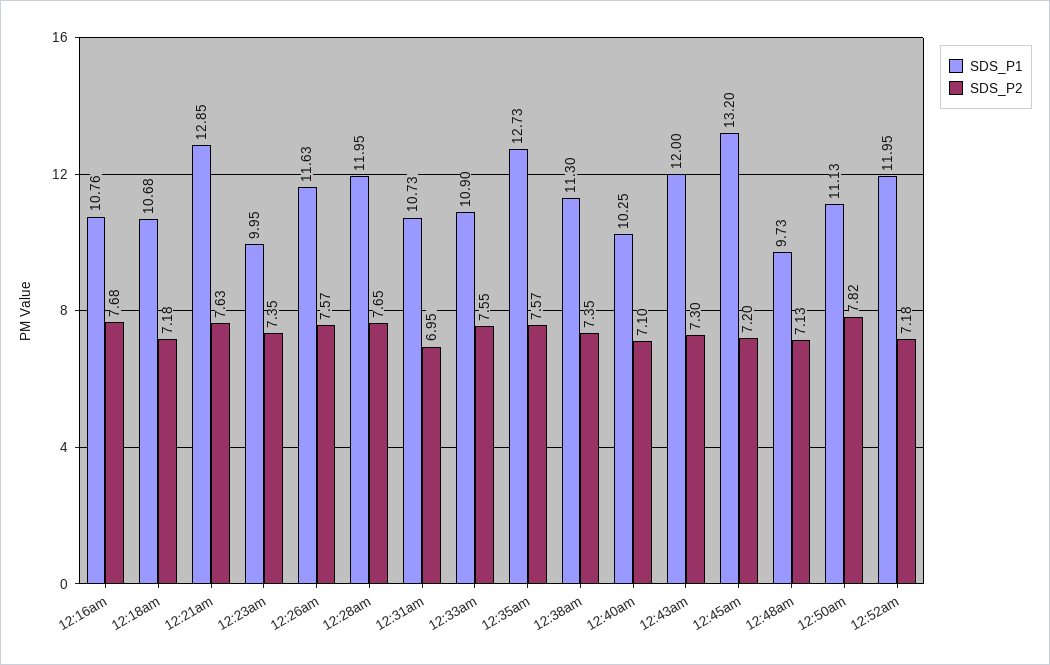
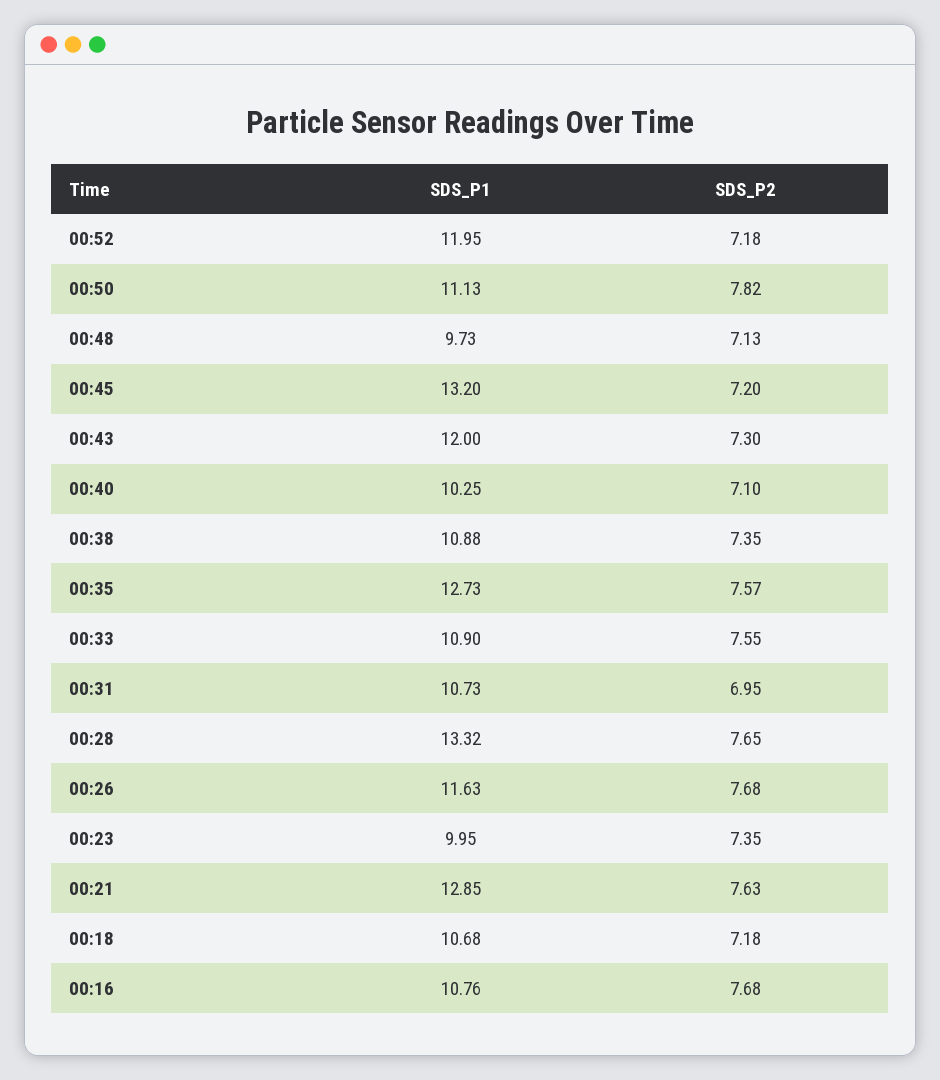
  {
    "SDS_P1": {
      "12:16am": 10.76,
      "12:18am": 10.68,
      "12:21am": 12.85,
      "12:23am": 9.95,
      "12:26am": 11.63,
-     "12:28am": 11.95,
+     "12:28am": 13.32,
      "12:31am": 10.73,
      "12:33am": 10.9,
      "12:35am": 12.73,
-     "12:38am": 11.3,
+     "12:38am": 10.88,
      "12:40am": 10.25,
      "12:43am": 12,
      "12:45am": 13.2,
      "12:48am": 9.73,
      "12:50am": 11.13,
      "12:52am": 11.95
    },
    "SDS_P2": {
      "12:16am": 7.68,
      "12:18am": 7.18,
      "12:21am": 7.63,
      "12:23am": 7.35,
-     "12:26am": 7.57,
+     "12:26am": 7.68,
      "12:28am": 7.65,
      "12:31am": 6.95,
      "12:33am": 7.55,
      "12:35am": 7.57,
      "12:38am": 7.35,
      "12:40am": 7.1,
      "12:43am": 7.3,
      "12:45am": 7.2,
      "12:48am": 7.13,
      "12:50am": 7.82,
      "12:52am": 7.18
    }
  }

